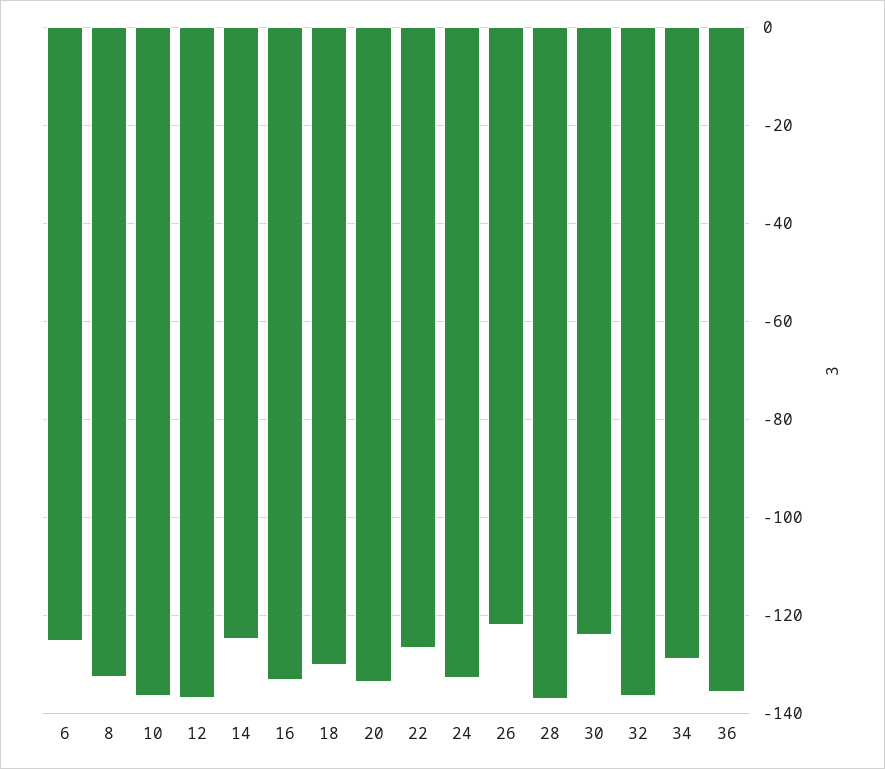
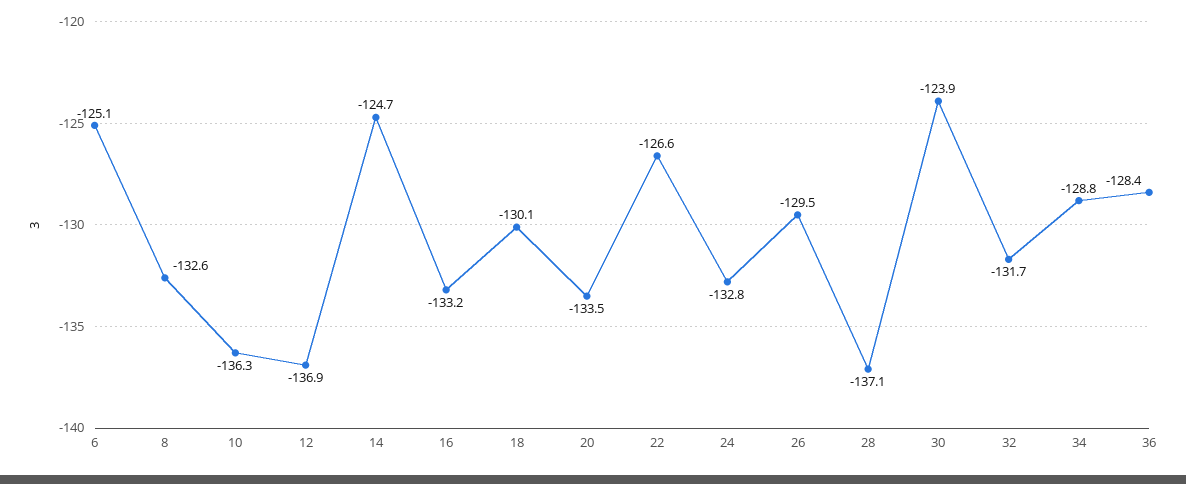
  {
    "6": -125.1,
    "8": -132.6,
    "10": -136.3,
    "12": -136.9,
    "14": -124.7,
    "16": -133.2,
    "18": -130.1,
    "20": -133.5,
    "22": -126.6,
    "24": -132.8,
-   "26": -122,
+   "26": -129.5,
    "28": -137.1,
    "30": -123.9,
-   "32": -136,
+   "32": -131.7,
    "34": -128.8,
-   "36": -136
+   "36": -128.4
  }

